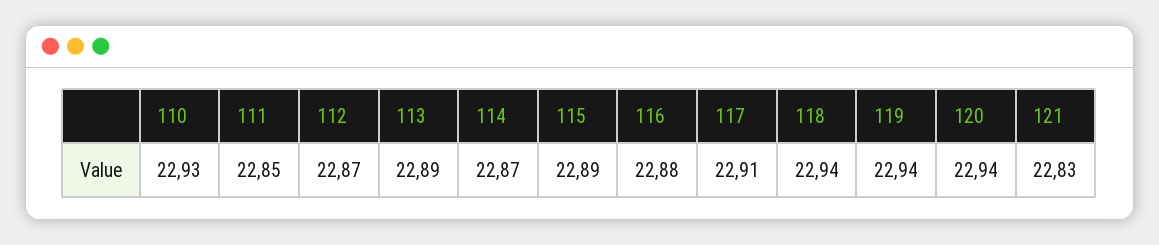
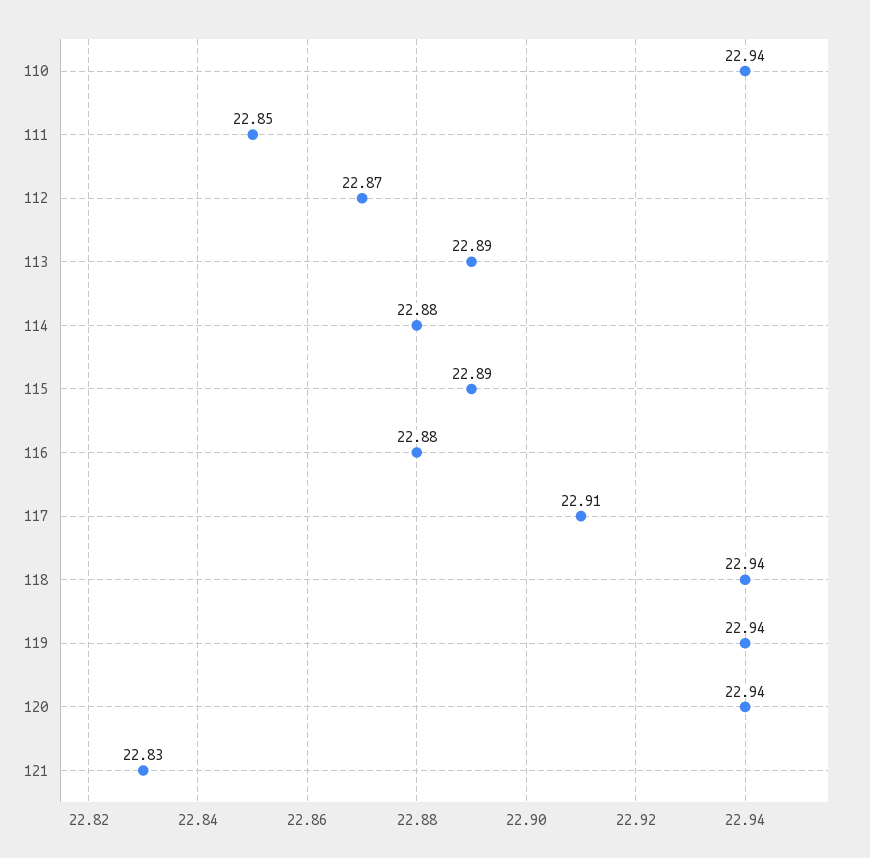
  {
-   "110": 22.93,
+   "110": 22.94,
    "111": 22.85,
    "112": 22.87,
    "113": 22.89,
-   "114": 22.87,
+   "114": 22.88,
    "115": 22.89,
    "116": 22.88,
    "117": 22.91,
    "118": 22.94,
    "119": 22.94,
    "120": 22.94,
    "121": 22.83
  }

